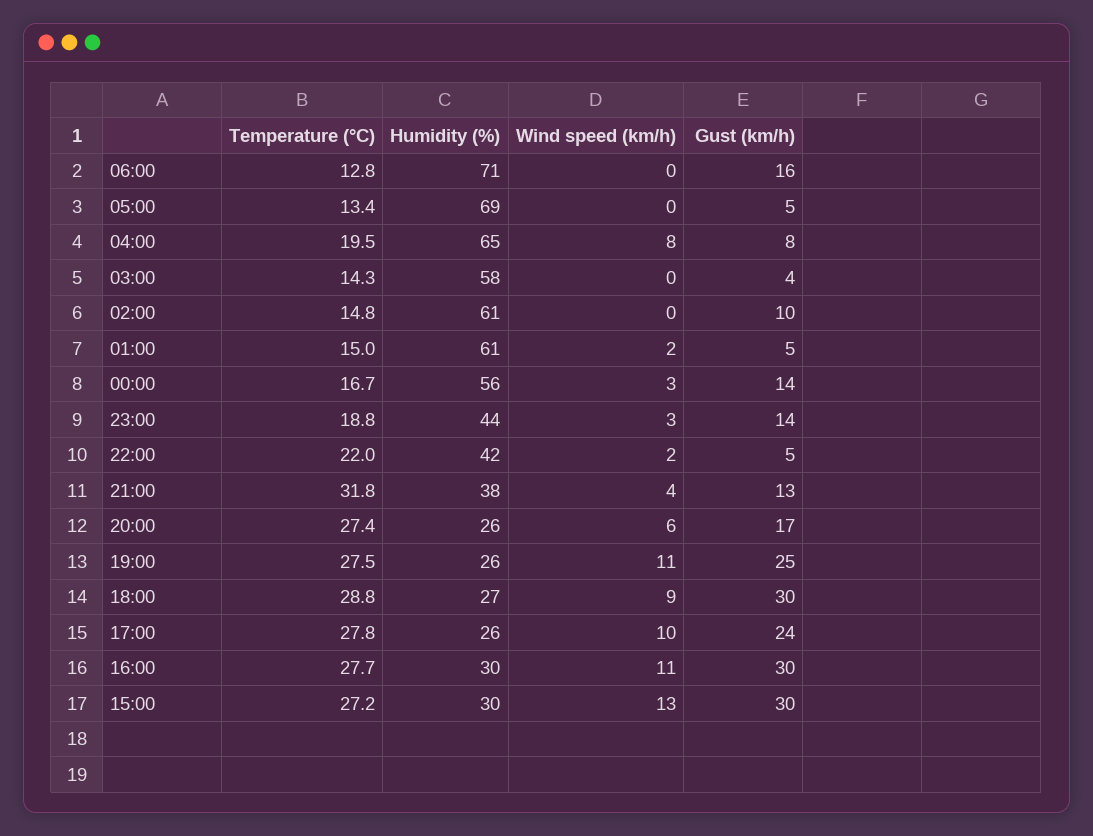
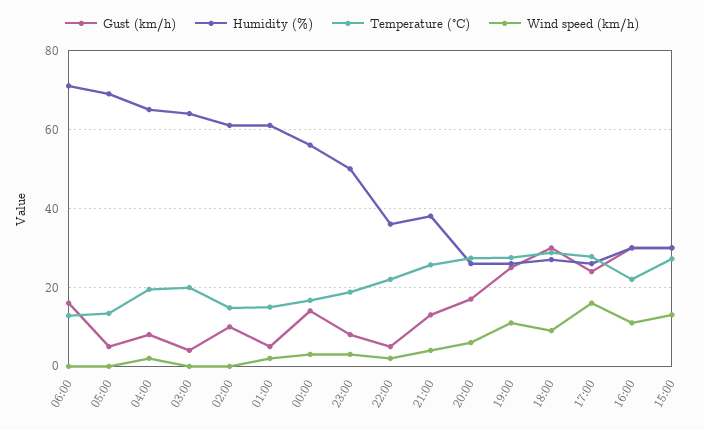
  {
    "Temperature (°C)": {
      "06:00": 12.8,
      "05:00": 13.4,
      "04:00": 19.5,
-     "03:00": 14.3,
+     "03:00": 20,
      "02:00": 14.8,
      "01:00": 15,
      "00:00": 16.7,
      "23:00": 18.8,
      "22:00": 22,
-     "21:00": 31.8,
+     "21:00": 26,
      "20:00": 27.4,
      "19:00": 27.5,
      "18:00": 28.8,
      "17:00": 27.8,
-     "16:00": 27.7,
+     "16:00": 22,
      "15:00": 27.2
    },
    "Humidity (%)": {
      "06:00": 71,
      "05:00": 69,
      "04:00": 65,
-     "03:00": 58,
+     "03:00": 64,
      "02:00": 61,
      "01:00": 61,
      "00:00": 56,
-     "23:00": 44,
+     "23:00": 50,
-     "22:00": 42,
+     "22:00": 36,
      "21:00": 38,
      "20:00": 26,
      "19:00": 26,
      "18:00": 27,
      "17:00": 26,
      "16:00": 30,
      "15:00": 30
    },
    "Wind speed (km/h)": {
      "06:00": 0,
      "05:00": 0,
-     "04:00": 8,
+     "04:00": 2,
      "03:00": 0,
      "02:00": 0,
      "01:00": 2,
      "00:00": 3,
      "23:00": 3,
      "22:00": 2,
      "21:00": 4,
      "20:00": 6,
      "19:00": 11,
      "18:00": 9,
-     "17:00": 10,
+     "17:00": 16,
      "16:00": 11,
      "15:00": 13
    },
    "Gust (km/h)": {
      "06:00": 16,
      "05:00": 5,
      "04:00": 8,
      "03:00": 4,
      "02:00": 10,
      "01:00": 5,
      "00:00": 14,
-     "23:00": 14,
+     "23:00": 8,
      "22:00": 5,
      "21:00": 13,
      "20:00": 17,
      "19:00": 25,
      "18:00": 30,
      "17:00": 24,
      "16:00": 30,
      "15:00": 30
    }
  }

